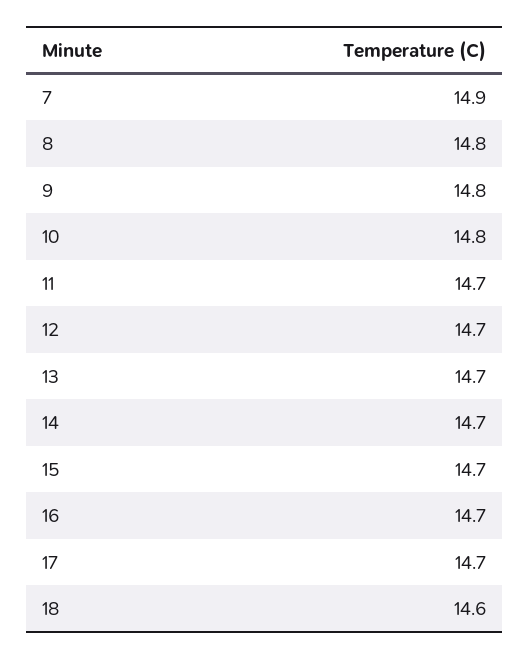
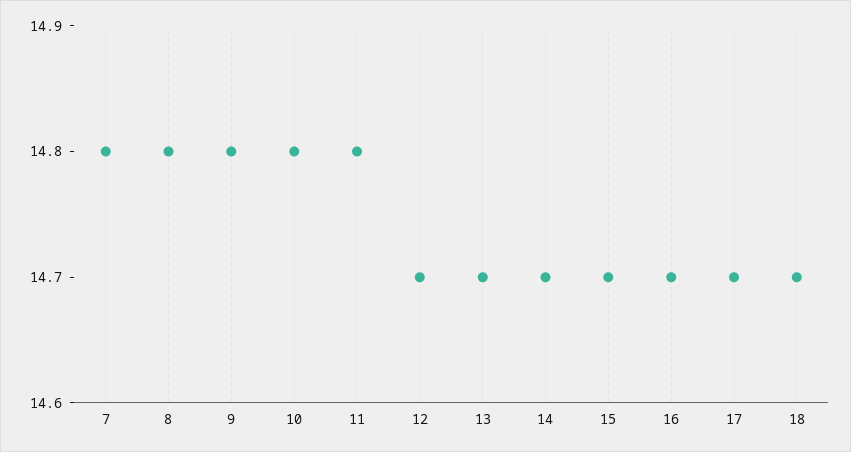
  {
-   "7": 14.9,
+   "7": 14.8,
    "8": 14.8,
    "9": 14.8,
    "10": 14.8,
-   "11": 14.7,
+   "11": 14.8,
    "12": 14.7,
    "13": 14.7,
    "14": 14.7,
    "15": 14.7,
    "16": 14.7,
    "17": 14.7,
-   "18": 14.6
+   "18": 14.7
  }

